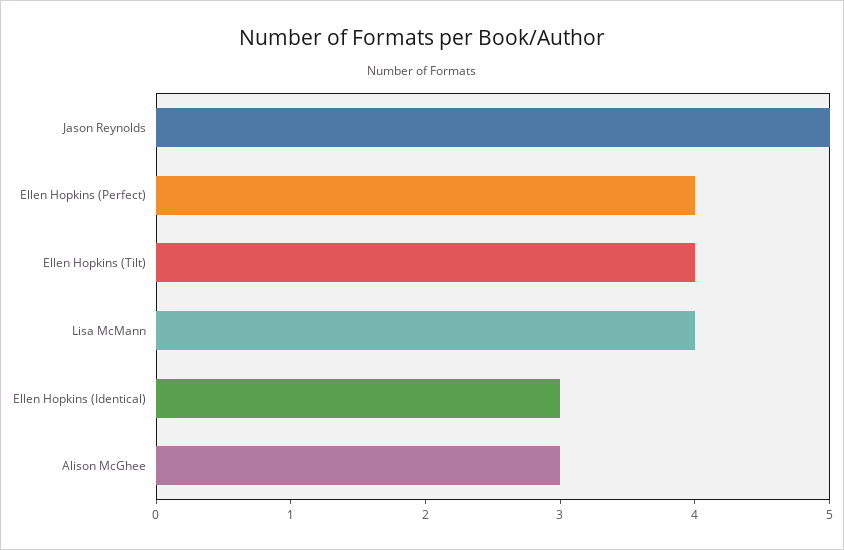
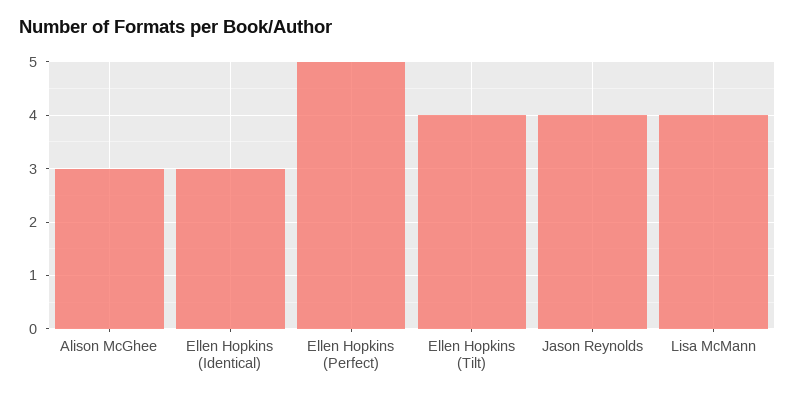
  {
-   "Jason Reynolds": 5,
+   "Jason Reynolds": 4,
-   "Ellen Hopkins (Perfect)": 4,
+   "Ellen Hopkins (Perfect)": 5,
    "Ellen Hopkins (Tilt)": 4,
    "Lisa McMann": 4,
    "Ellen Hopkins (Identical)": 3,
    "Alison McGhee": 3
  }

